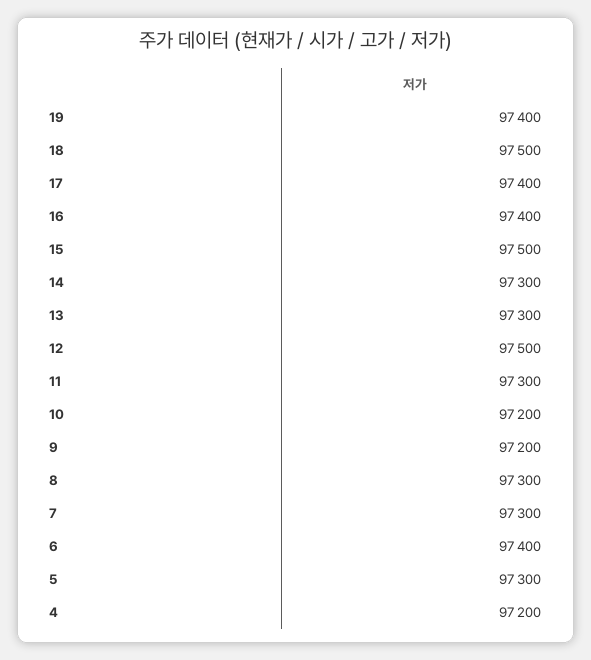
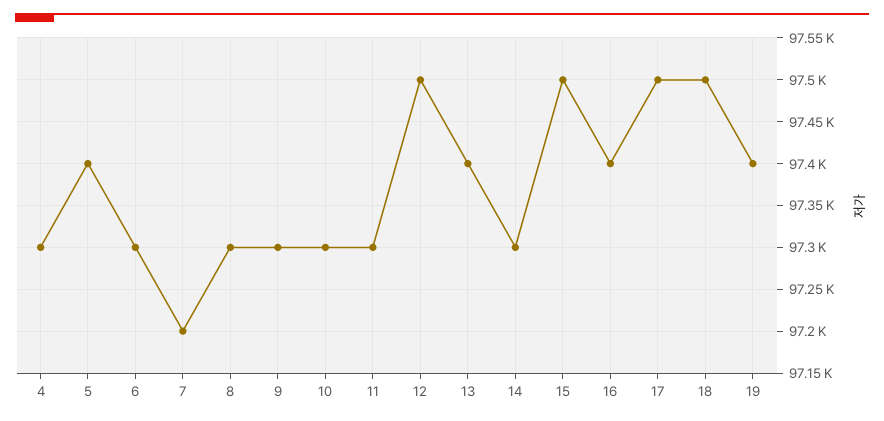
  {
    "19": 97400,
    "18": 97500,
-   "17": 97400,
+   "17": 97500,
    "16": 97400,
    "15": 97500,
    "14": 97300,
-   "13": 97300,
+   "13": 97400,
    "12": 97500,
    "11": 97300,
-   "10": 97200,
+   "10": 97300,
-   "9": 97200,
+   "9": 97300,
    "8": 97300,
-   "7": 97300,
+   "7": 97200,
-   "6": 97400,
+   "6": 97300,
-   "5": 97300,
+   "5": 97400,
-   "4": 97200
+   "4": 97300
  }

